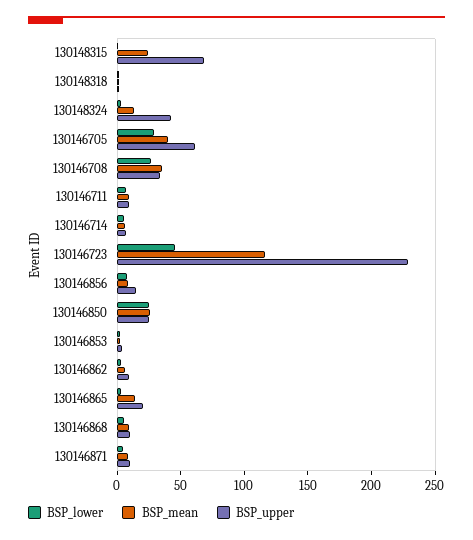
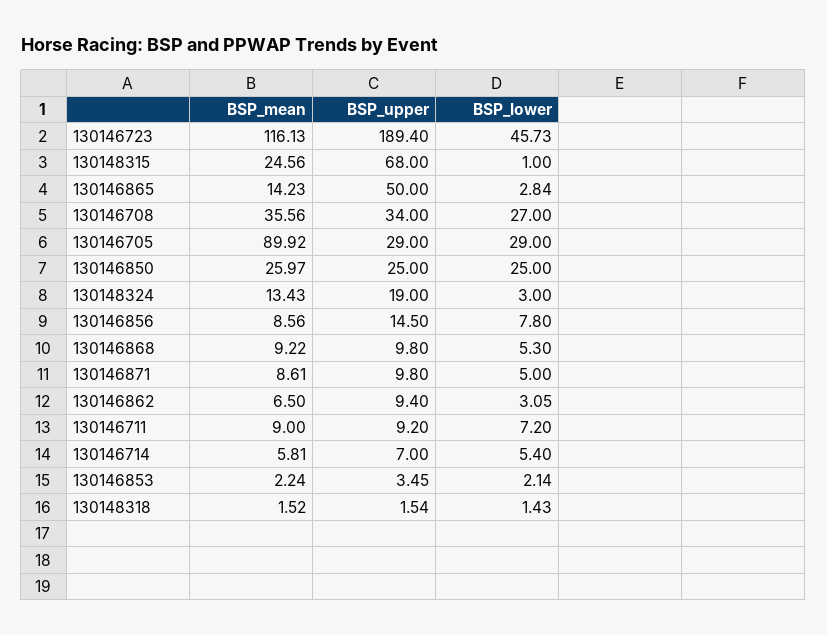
  {
    "BSP_lower": {
      "130148315": 1,
      "130148318": 1.43,
      "130148324": 3,
      "130146705": 29,
      "130146708": 27,
      "130146711": 7.2,
      "130146714": 5.4,
      "130146723": 45.73,
      "130146856": 7.8,
      "130146850": 25,
      "130146853": 2.14,
      "130146862": 3.05,
      "130146865": 2.84,
      "130146868": 5.3,
      "130146871": 5
    },
    "BSP_mean": {
      "130148315": 24.56,
      "130148318": 1.52,
      "130148324": 13.43,
-     "130146705": 40,
+     "130146705": 89.92,
      "130146708": 35.56,
      "130146711": 9,
      "130146714": 5.81,
      "130146723": 116.13,
      "130146856": 8.56,
      "130146850": 25.97,
      "130146853": 2.24,
      "130146862": 6.5,
      "130146865": 14.23,
      "130146868": 9.22,
      "130146871": 8.61
    },
    "BSP_upper": {
      "130148315": 68,
      "130148318": 1.54,
-     "130148324": 40,
+     "130148324": 19,
-     "130146705": 60,
+     "130146705": 29,
      "130146708": 34,
      "130146711": 9.2,
      "130146714": 7,
-     "130146723": 230,
+     "130146723": 189.4,
      "130146856": 14.5,
      "130146850": 25,
      "130146853": 3.45,
      "130146862": 9.4,
-     "130146865": 20,
+     "130146865": 50,
      "130146868": 9.8,
      "130146871": 9.8
    }
  }

